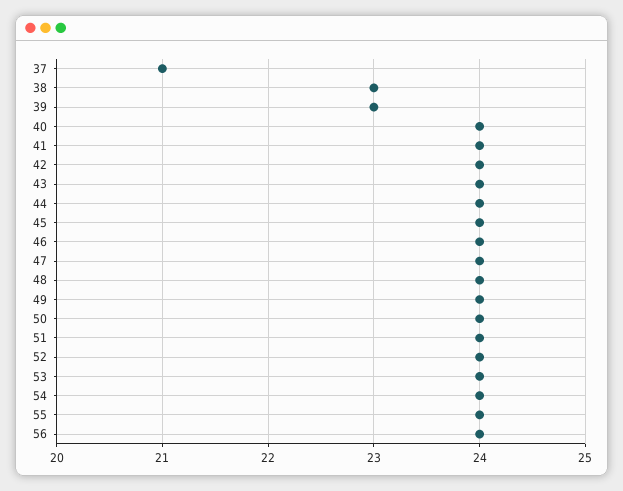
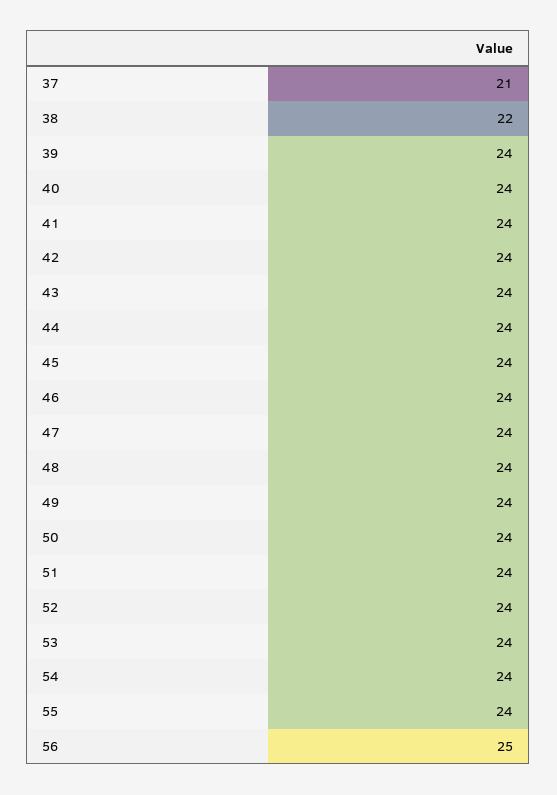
  {
    "37": 21,
-   "38": 23,
+   "38": 22,
-   "39": 23,
+   "39": 24,
    "40": 24,
    "41": 24,
    "42": 24,
    "43": 24,
    "44": 24,
    "45": 24,
    "46": 24,
    "47": 24,
    "48": 24,
    "49": 24,
    "50": 24,
    "51": 24,
    "52": 24,
    "53": 24,
    "54": 24,
    "55": 24,
-   "56": 24
+   "56": 25
  }

